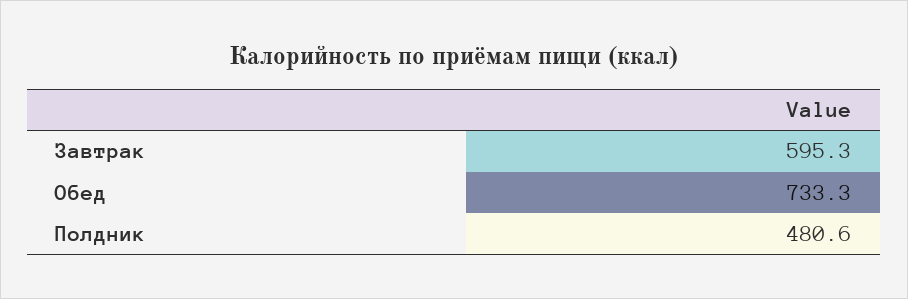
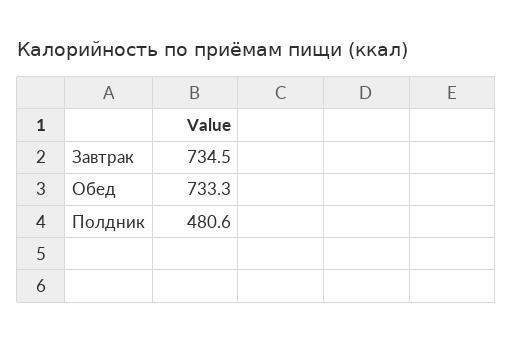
  {
-   "Завтрак": 595.3,
+   "Завтрак": 734.5,
    "Обед": 733.3,
    "Полдник": 480.6
  }

